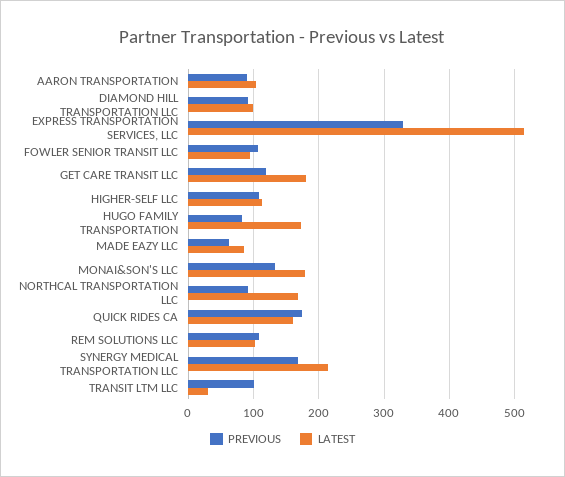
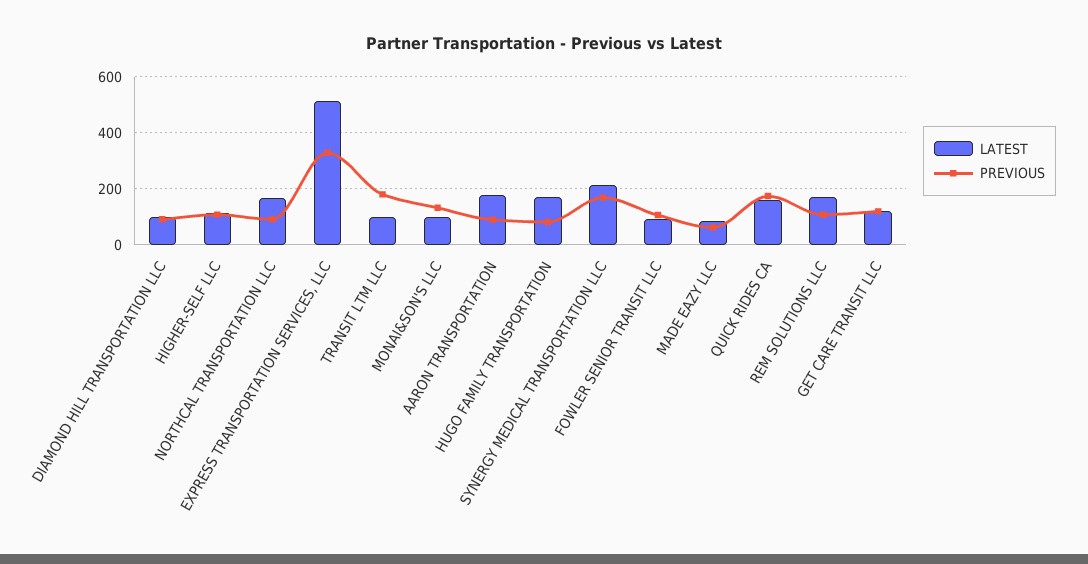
  {
    "PREVIOUS": {
      "AARON TRANSPORTATION": 90,
      "DIAMOND HILL TRANSPORTATION LLC": 90,
      "EXPRESS TRANSPORTATION SERVICES, LLC": 330,
      "FOWLER SENIOR TRANSIT LLC": 110,
      "GET CARE TRANSIT LLC": 120,
      "HIGHER-SELF LLC": 110,
      "HUGO FAMILY TRANSPORTATION": 80,
      "MADE EAZY LLC": 60,
      "MONAI&SON'S LLC": 130,
      "NORTHCAL TRANSPORTATION LLC": 90,
      "QUICK RIDES CA": 170,
      "REM SOLUTIONS LLC": 110,
      "SYNERGY MEDICAL TRANSPORTATION LLC": 170,
-     "TRANSIT LTM LLC": 100
+     "TRANSIT LTM LLC": 175
    },
    "LATEST": {
-     "AARON TRANSPORTATION": 100,
+     "AARON TRANSPORTATION": 175,
      "DIAMOND HILL TRANSPORTATION LLC": 100,
      "EXPRESS TRANSPORTATION SERVICES, LLC": 510,
      "FOWLER SENIOR TRANSIT LLC": 90,
-     "GET CARE TRANSIT LLC": 180,
+     "GET CARE TRANSIT LLC": 125,
      "HIGHER-SELF LLC": 110,
      "HUGO FAMILY TRANSPORTATION": 170,
      "MADE EAZY LLC": 90,
-     "MONAI&SON'S LLC": 180,
+     "MONAI&SON'S LLC": 100,
      "NORTHCAL TRANSPORTATION LLC": 170,
      "QUICK RIDES CA": 160,
-     "REM SOLUTIONS LLC": 100,
+     "REM SOLUTIONS LLC": 175,
      "SYNERGY MEDICAL TRANSPORTATION LLC": 210,
-     "TRANSIT LTM LLC": 30
+     "TRANSIT LTM LLC": 100
    }
  }

